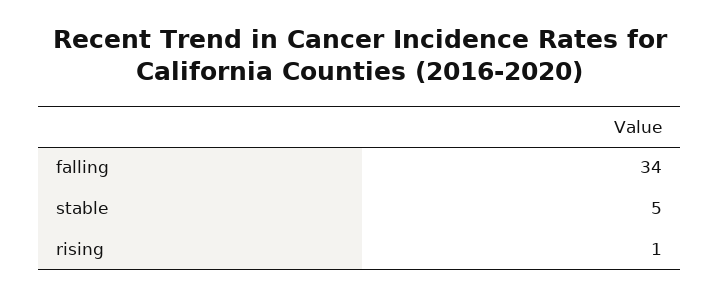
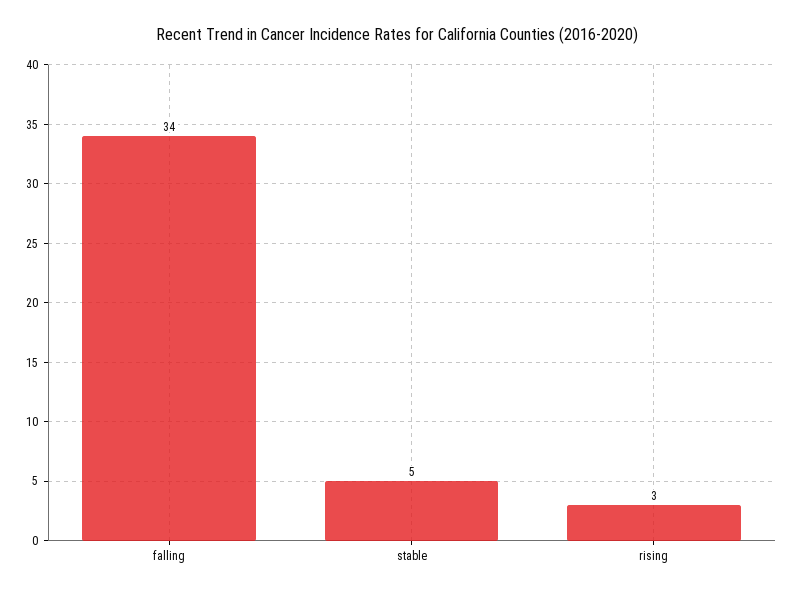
  {
    "falling": 34,
    "stable": 5,
-   "rising": 1
+   "rising": 3
  }

